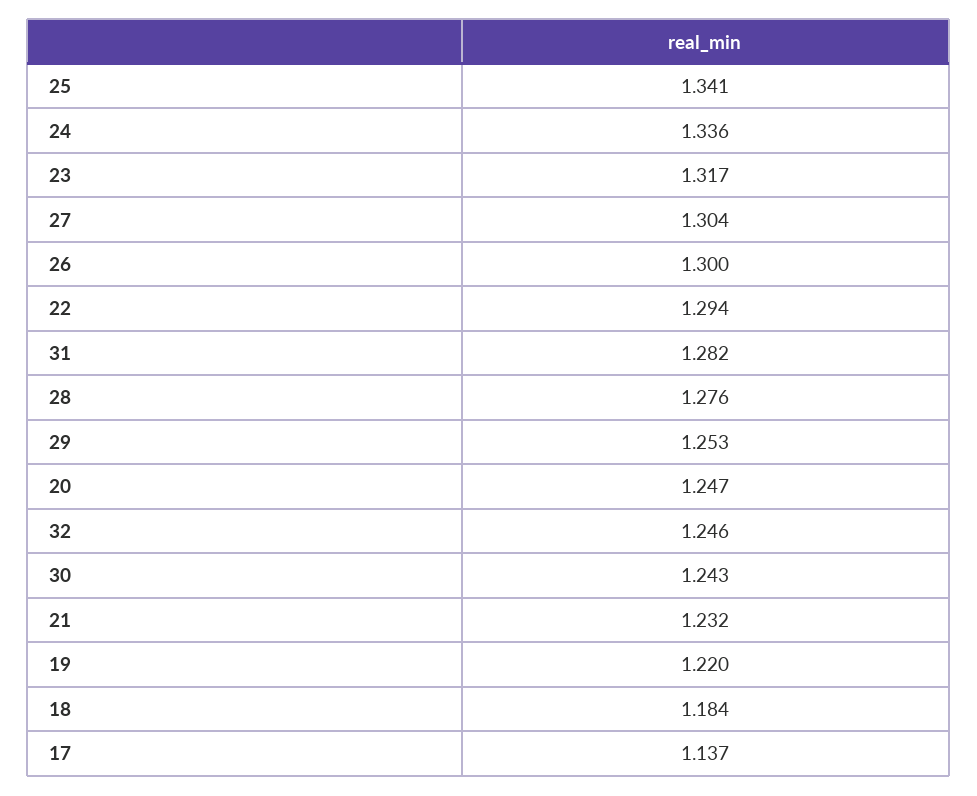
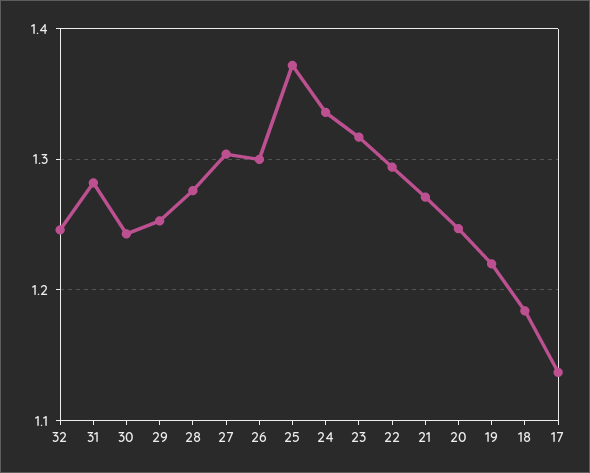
  {
-   "25": 1.341,
+   "25": 1.37,
    "24": 1.336,
    "23": 1.317,
    "27": 1.304,
    "26": 1.3,
    "22": 1.294,
    "31": 1.282,
    "28": 1.276,
    "29": 1.253,
    "20": 1.247,
    "32": 1.246,
    "30": 1.243,
-   "21": 1.232,
+   "21": 1.27,
    "19": 1.22,
    "18": 1.184,
    "17": 1.137
  }

